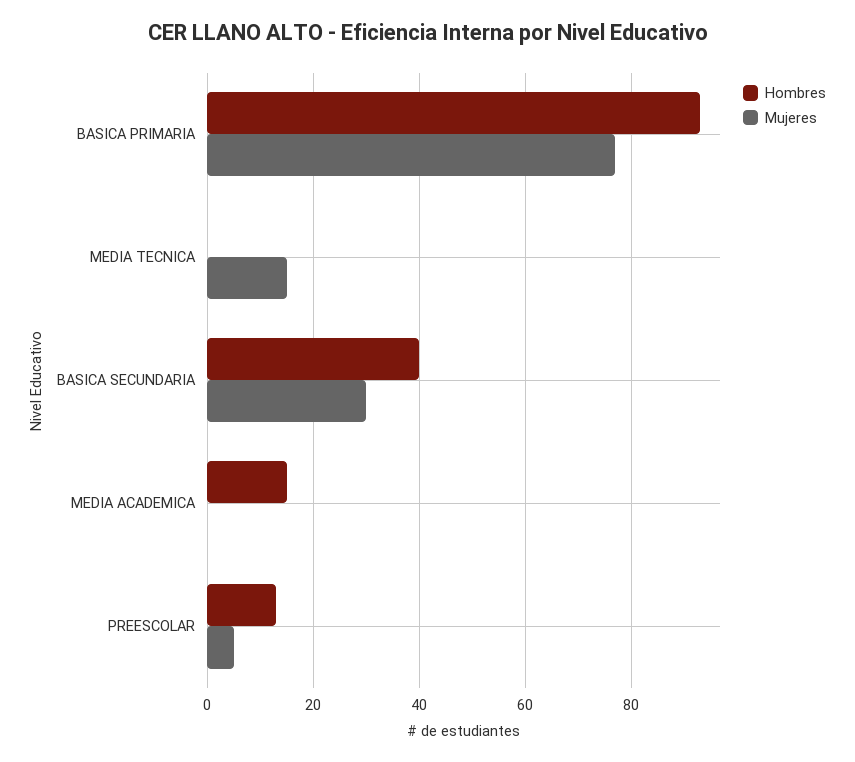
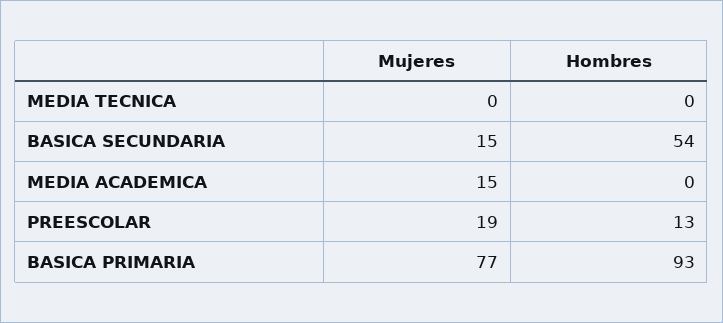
  {
    "Hombres": {
      "BASICA PRIMARIA": 93,
      "MEDIA TECNICA": 0,
-     "BASICA SECUNDARIA": 40,
+     "BASICA SECUNDARIA": 54,
-     "MEDIA ACADEMICA": 15,
+     "MEDIA ACADEMICA": 0,
      "PREESCOLAR": 13
    },
    "Mujeres": {
      "BASICA PRIMARIA": 77,
-     "MEDIA TECNICA": 15,
+     "MEDIA TECNICA": 0,
-     "BASICA SECUNDARIA": 30,
+     "BASICA SECUNDARIA": 15,
-     "MEDIA ACADEMICA": 0,
+     "MEDIA ACADEMICA": 15,
-     "PREESCOLAR": 5
+     "PREESCOLAR": 19
    }
  }

